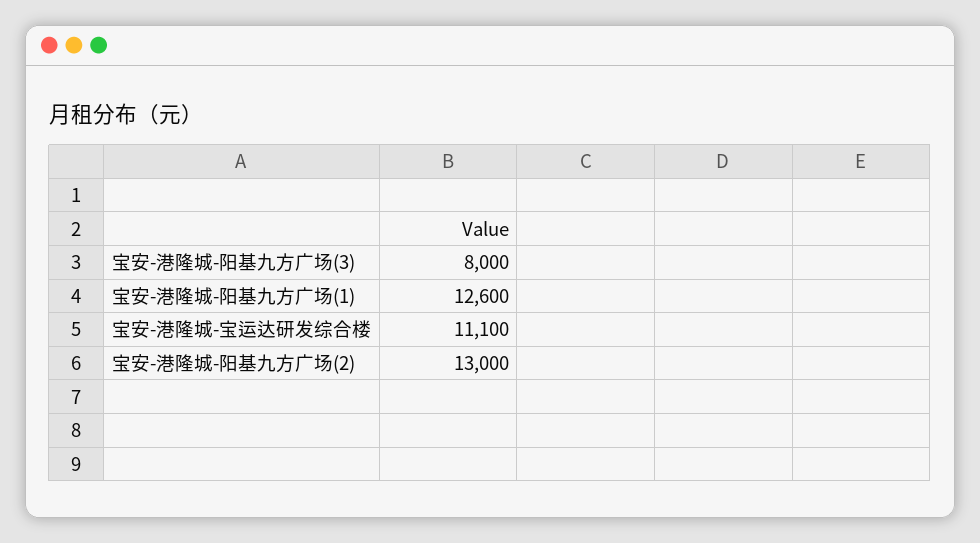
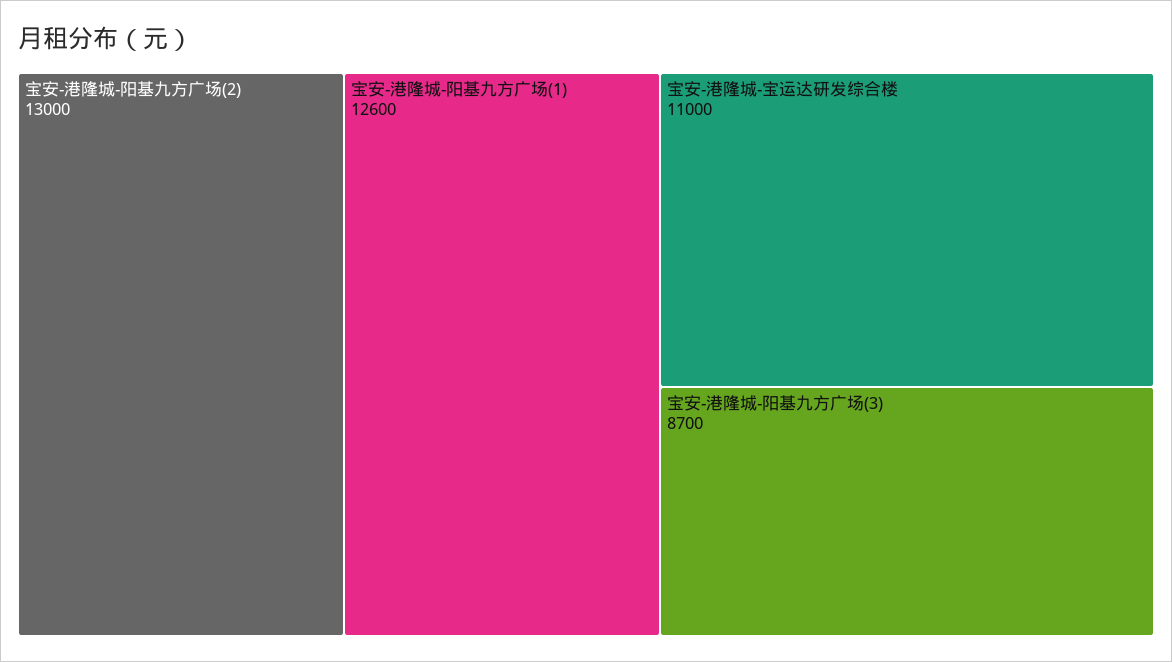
  {
-   "宝安-港隆城-阳基九方广场(3)": 8000,
+   "宝安-港隆城-阳基九方广场(3)": 8700,
    "宝安-港隆城-阳基九方广场(1)": 12600,
-   "宝安-港隆城-宝运达研发综合楼": 11100,
+   "宝安-港隆城-宝运达研发综合楼": 11000,
    "宝安-港隆城-阳基九方广场(2)": 13000
  }

